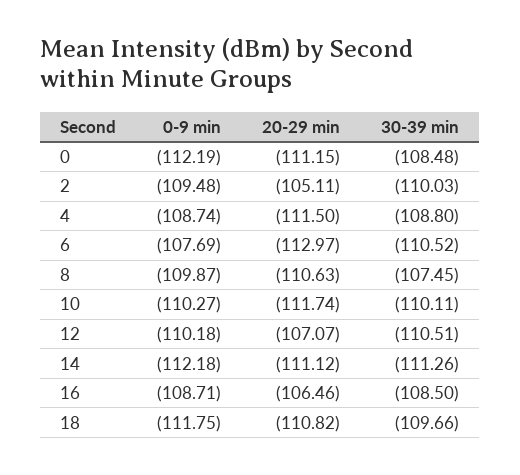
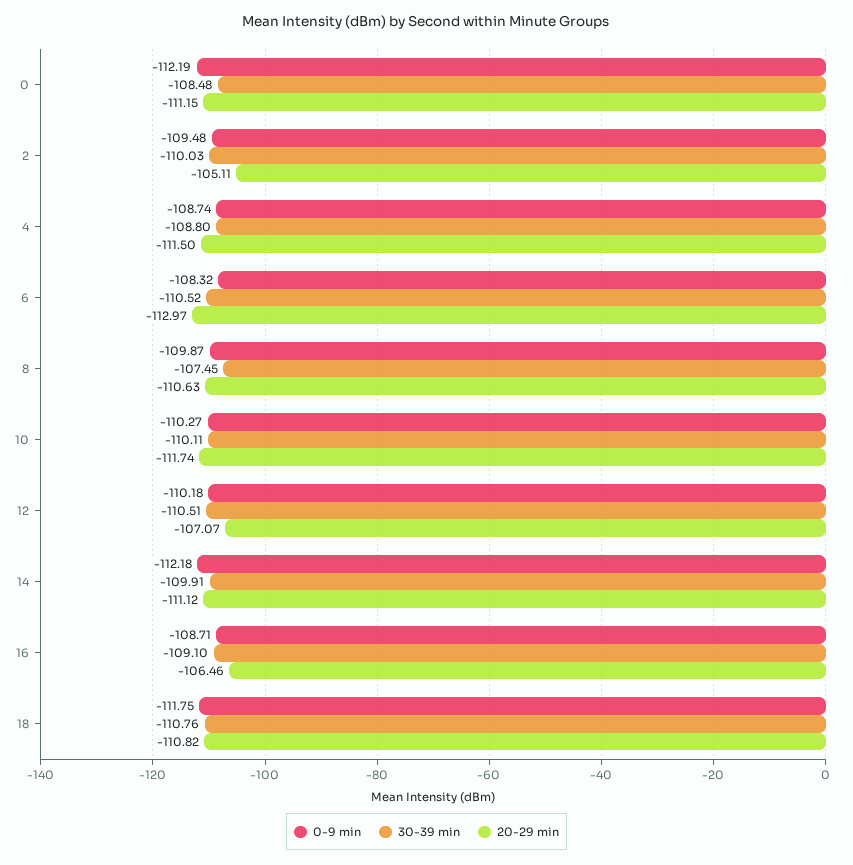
  {
    "0-9 min": {
      "0": -112.19,
      "2": -109.48,
      "4": -108.74,
-     "6": -107.69,
+     "6": -108.32,
      "8": -109.87,
      "10": -110.27,
      "12": -110.18,
      "14": -112.18,
      "16": -108.71,
      "18": -111.75
    },
    "20-29 min": {
      "0": -111.15,
      "2": -105.11,
      "4": -111.5,
      "6": -112.97,
      "8": -110.63,
      "10": -111.74,
      "12": -107.07,
      "14": -111.12,
      "16": -106.46,
      "18": -110.82
    },
    "30-39 min": {
      "0": -108.48,
      "2": -110.03,
      "4": -108.8,
      "6": -110.52,
      "8": -107.45,
      "10": -110.11,
      "12": -110.51,
-     "14": -111.26,
+     "14": -109.91,
-     "16": -108.5,
+     "16": -109.1,
-     "18": -109.66
+     "18": -110.76
    }
  }

